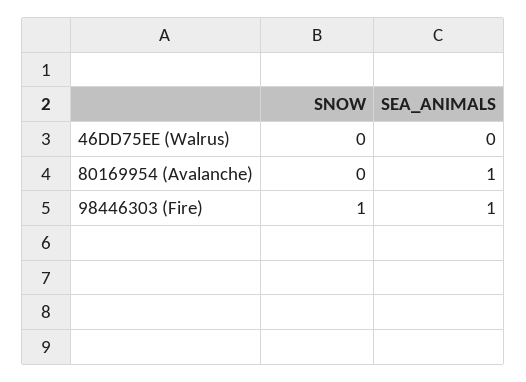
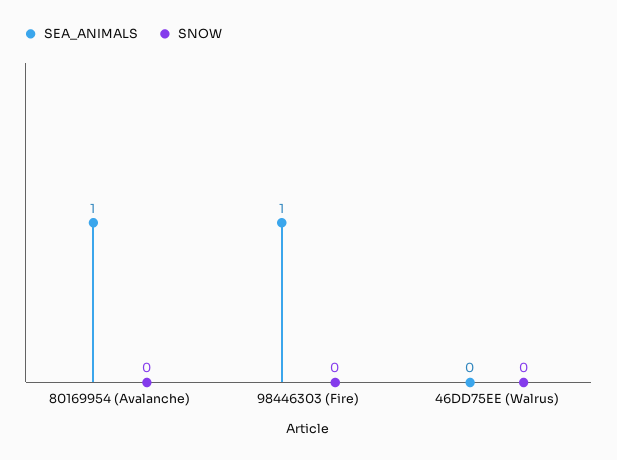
  {
    "SNOW": {
      "46DD75EE (Walrus)": 0,
      "80169954 (Avalanche)": 0,
-     "98446303 (Fire)": 1
+     "98446303 (Fire)": 0
    },
    "SEA_ANIMALS": {
      "46DD75EE (Walrus)": 0,
      "80169954 (Avalanche)": 1,
      "98446303 (Fire)": 1
    }
  }

